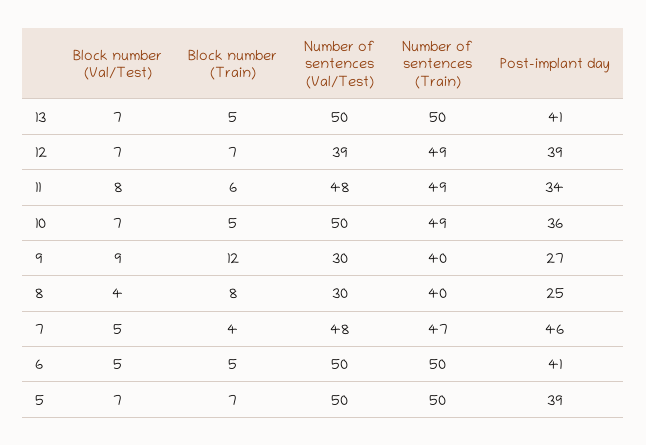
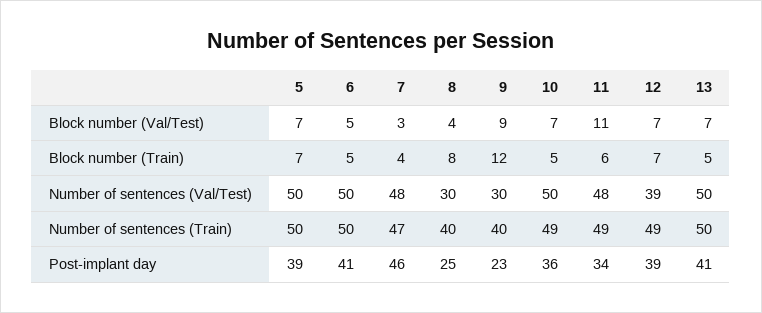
  {
    "Block number (Val/Test)": {
      "13": 7,
      "12": 7,
-     "11": 8,
+     "11": 11,
      "10": 7,
      "9": 9,
      "8": 4,
-     "7": 5,
+     "7": 3,
      "6": 5,
      "5": 7
    },
    "Block number (Train)": {
      "13": 5,
      "12": 7,
      "11": 6,
      "10": 5,
      "9": 12,
      "8": 8,
      "7": 4,
      "6": 5,
      "5": 7
    },
    "Number of sentences (Val/Test)": {
      "13": 50,
      "12": 39,
      "11": 48,
      "10": 50,
      "9": 30,
      "8": 30,
      "7": 48,
      "6": 50,
      "5": 50
    },
    "Number of sentences (Train)": {
      "13": 50,
      "12": 49,
      "11": 49,
      "10": 49,
      "9": 40,
      "8": 40,
      "7": 47,
      "6": 50,
      "5": 50
    },
    "Post-implant day": {
      "13": 41,
      "12": 39,
      "11": 34,
      "10": 36,
-     "9": 27,
+     "9": 23,
      "8": 25,
      "7": 46,
      "6": 41,
      "5": 39
    }
  }

